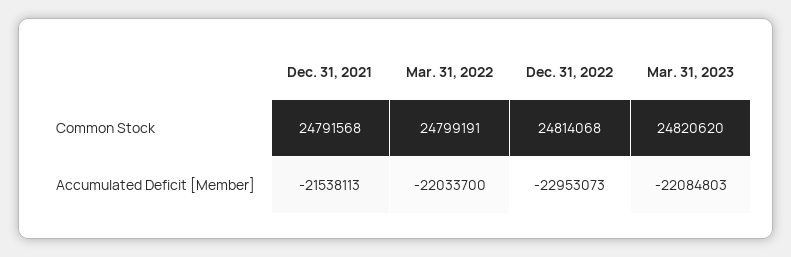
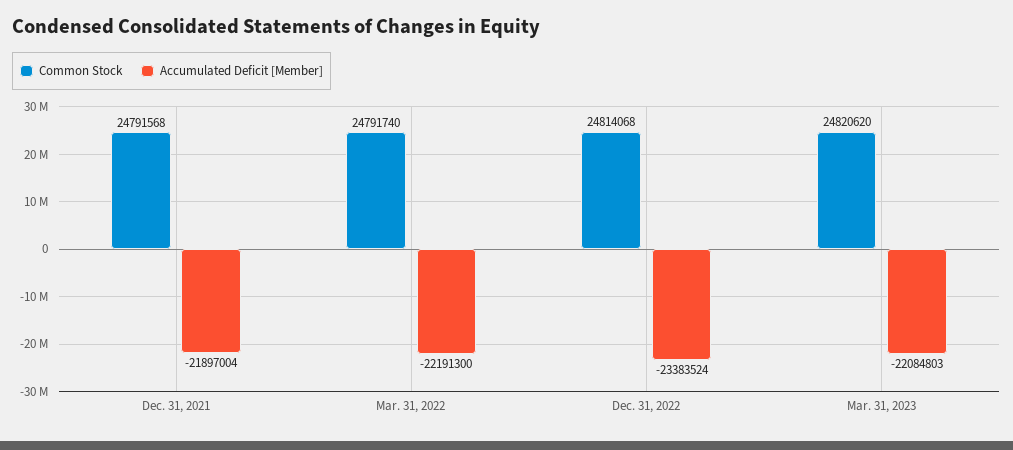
  {
    "Common Stock": {
      "Dec. 31, 2021": 24791568,
-     "Mar. 31, 2022": 24799191,
+     "Mar. 31, 2022": 24791740,
      "Dec. 31, 2022": 24814068,
      "Mar. 31, 2023": 24820620
    },
    "Accumulated Deficit [Member]": {
-     "Dec. 31, 2021": -21538113,
+     "Dec. 31, 2021": -21897004,
-     "Mar. 31, 2022": -22033700,
+     "Mar. 31, 2022": -22191300,
-     "Dec. 31, 2022": -22953073,
+     "Dec. 31, 2022": -23383524,
      "Mar. 31, 2023": -22084803
    }
  }

